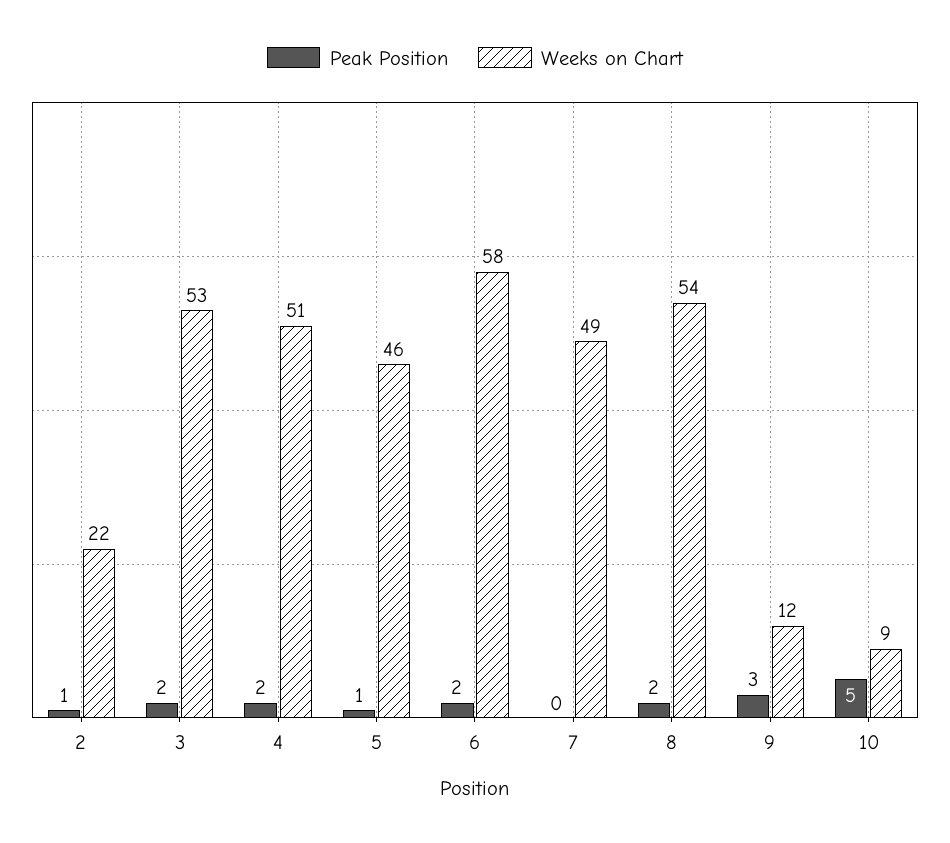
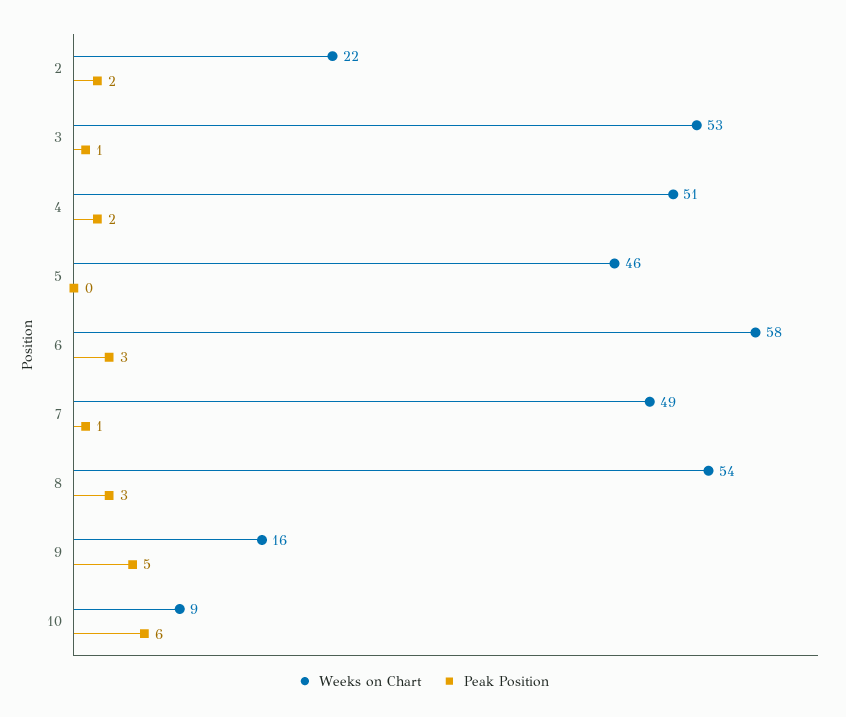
  {
    "Peak Position": {
-     "2": 1,
+     "2": 2,
-     "3": 2,
+     "3": 1,
      "4": 2,
-     "5": 1,
+     "5": 0,
-     "6": 2,
+     "6": 3,
-     "7": 0,
+     "7": 1,
-     "8": 2,
+     "8": 3,
-     "9": 3,
+     "9": 5,
-     "10": 5
+     "10": 6
    },
    "Weeks on Chart": {
      "2": 22,
      "3": 53,
      "4": 51,
      "5": 46,
      "6": 58,
      "7": 49,
      "8": 54,
-     "9": 12,
+     "9": 16,
      "10": 9
    }
  }

